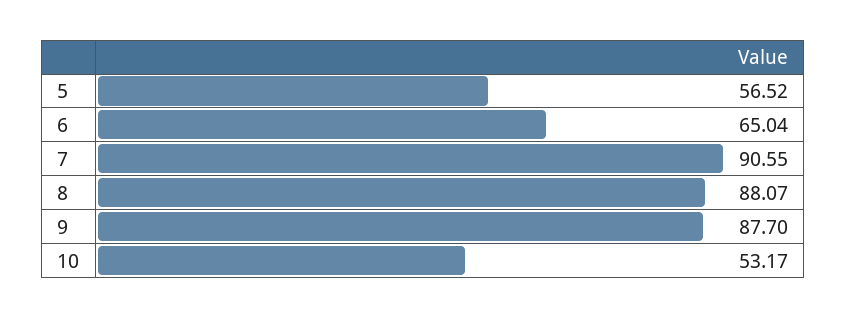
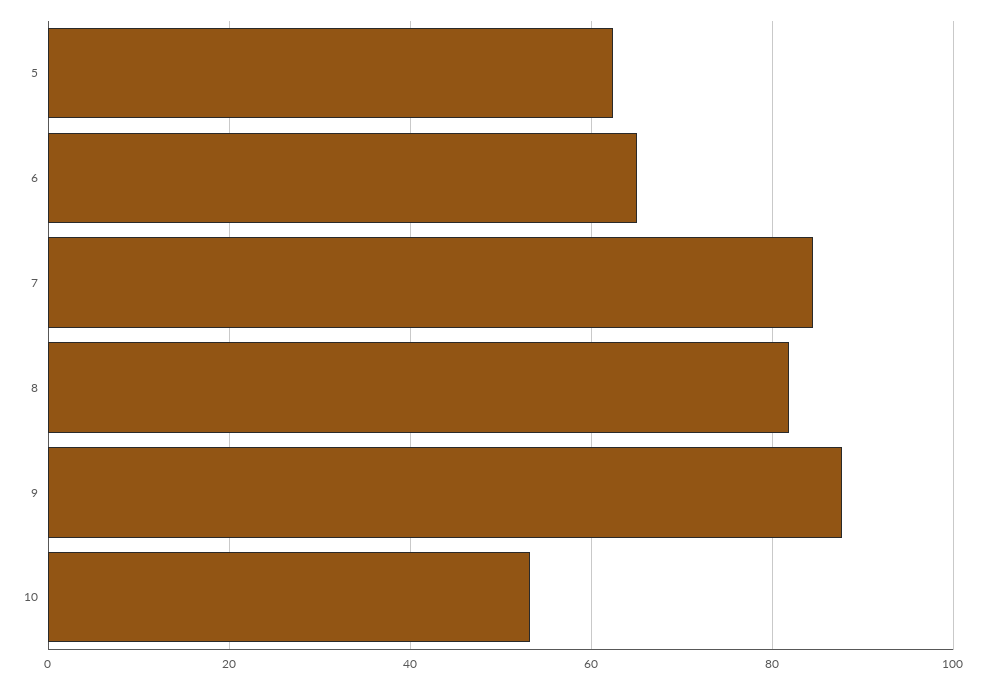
  {
-   "5": 56.52,
+   "5": 62,
    "6": 65.04,
-   "7": 90.55,
+   "7": 84,
-   "8": 88.07,
+   "8": 82,
    "9": 87.7,
    "10": 53.17
  }

